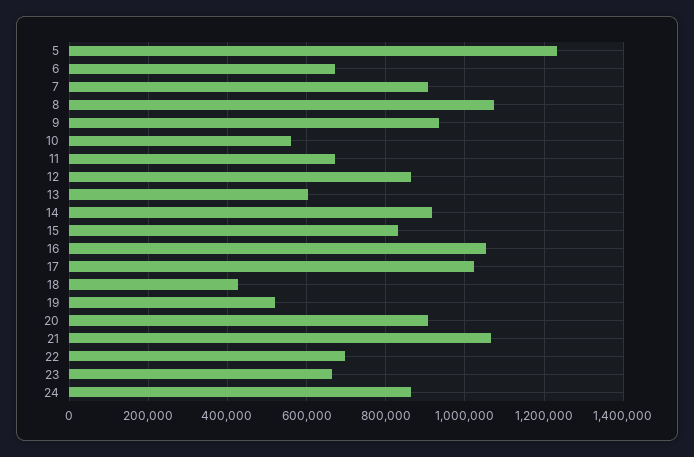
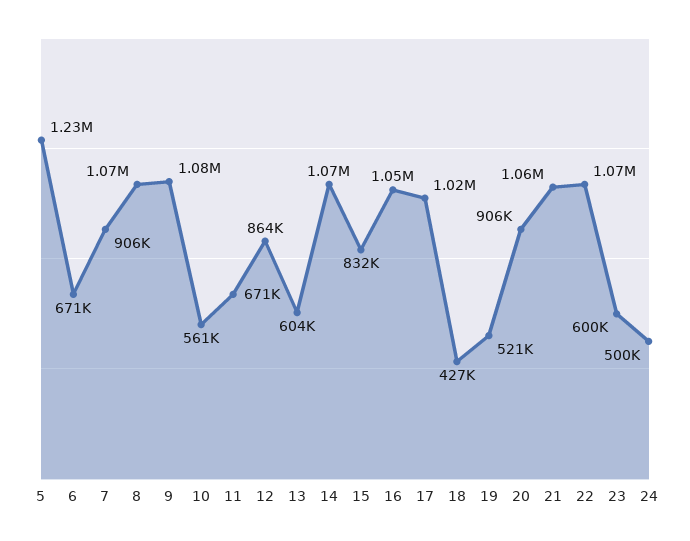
  {
    "5": 1230000,
    "6": 671000,
    "7": 906000,
    "8": 1070000,
-   "9": 940000,
+   "9": 1080000,
    "10": 561000,
    "11": 671000,
    "12": 864000,
    "13": 604000,
-   "14": 920000,
+   "14": 1070000,
    "15": 832000,
    "16": 1050000,
    "17": 1020000,
    "18": 427000,
    "19": 521000,
    "20": 906000,
    "21": 1060000,
-   "22": 700000,
+   "22": 1070000,
-   "23": 660000,
+   "23": 600000,
-   "24": 860000
+   "24": 500000
  }

